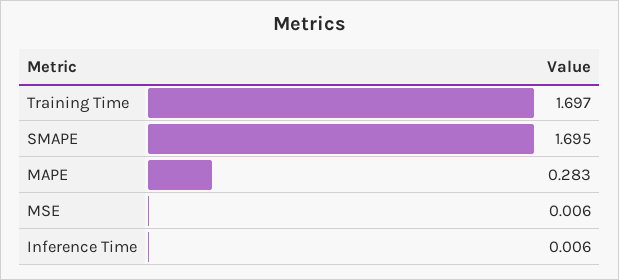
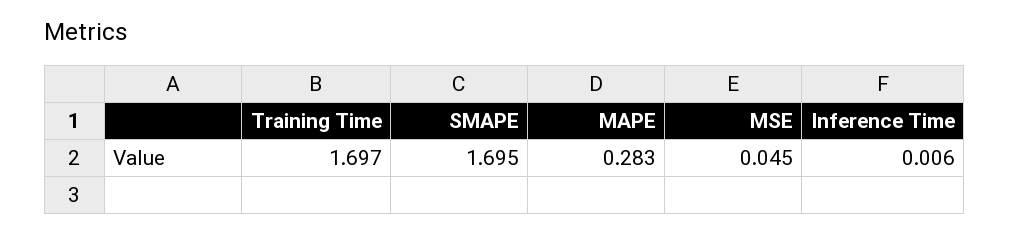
  {
    "Training Time": 1.697,
    "SMAPE": 1.695,
    "MAPE": 0.283,
-   "MSE": 0.006,
+   "MSE": 0.045,
    "Inference Time": 0.006
  }

